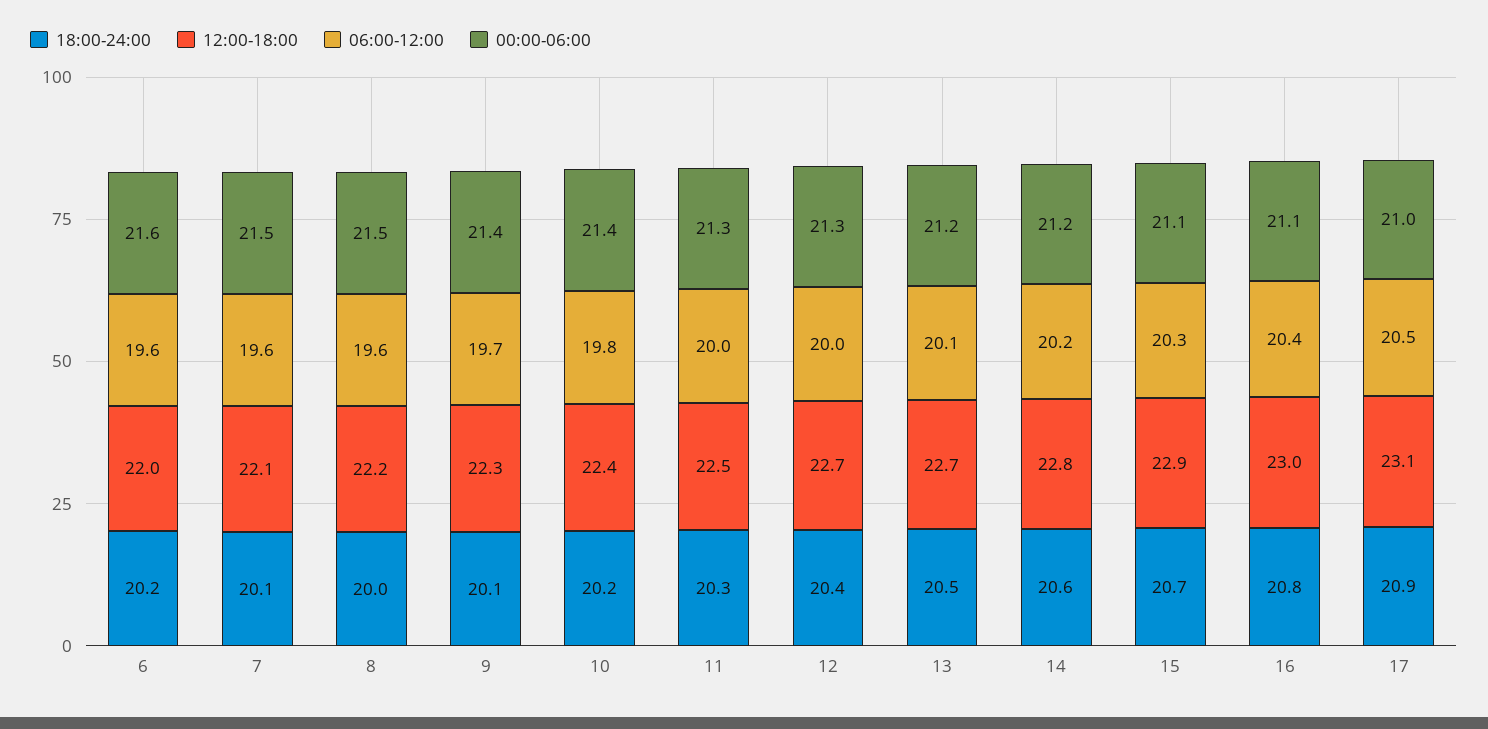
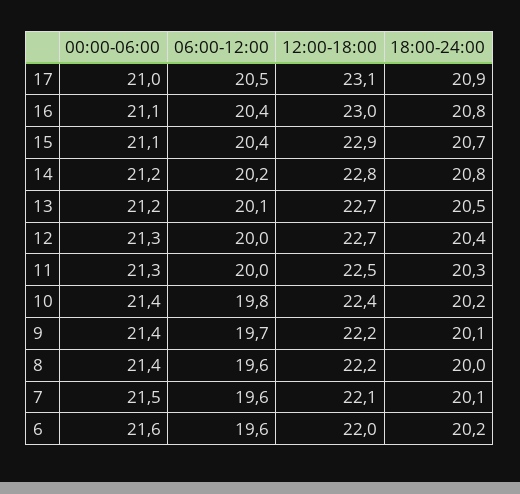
  {
    "18:00-24:00": {
      "6": 20.2,
      "7": 20.1,
      "8": 20,
      "9": 20.1,
      "10": 20.2,
      "11": 20.3,
      "12": 20.4,
      "13": 20.5,
-     "14": 20.6,
+     "14": 20.8,
      "15": 20.7,
      "16": 20.8,
      "17": 20.9
    },
    "12:00-18:00": {
      "6": 22,
      "7": 22.1,
      "8": 22.2,
-     "9": 22.3,
+     "9": 22.2,
      "10": 22.4,
      "11": 22.5,
      "12": 22.7,
      "13": 22.7,
      "14": 22.8,
      "15": 22.9,
      "16": 23,
      "17": 23.1
    },
    "06:00-12:00": {
      "6": 19.6,
      "7": 19.6,
      "8": 19.6,
      "9": 19.7,
      "10": 19.8,
      "11": 20,
      "12": 20,
      "13": 20.1,
      "14": 20.2,
-     "15": 20.3,
+     "15": 20.4,
      "16": 20.4,
      "17": 20.5
    },
    "00:00-06:00": {
      "6": 21.6,
      "7": 21.5,
-     "8": 21.5,
+     "8": 21.4,
      "9": 21.4,
      "10": 21.4,
      "11": 21.3,
      "12": 21.3,
      "13": 21.2,
      "14": 21.2,
      "15": 21.1,
      "16": 21.1,
      "17": 21
    }
  }

